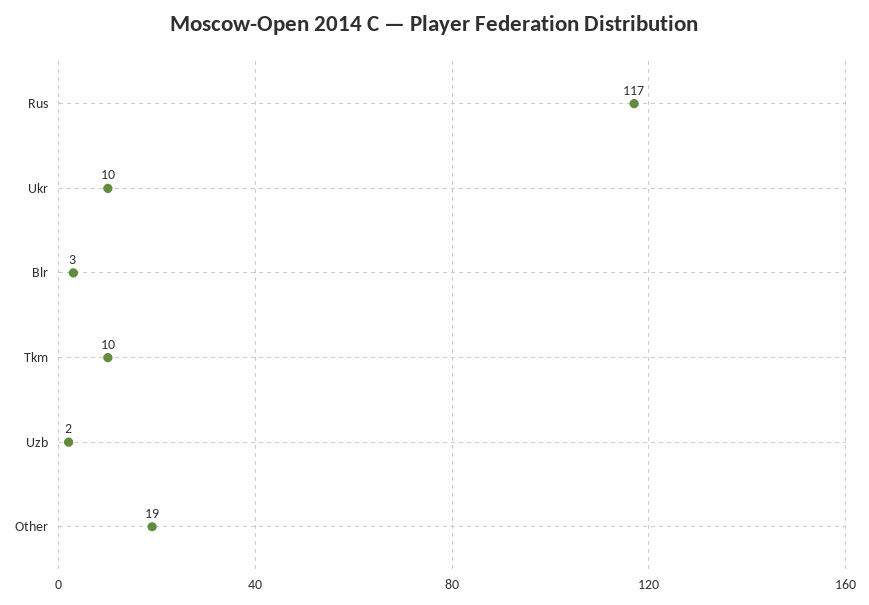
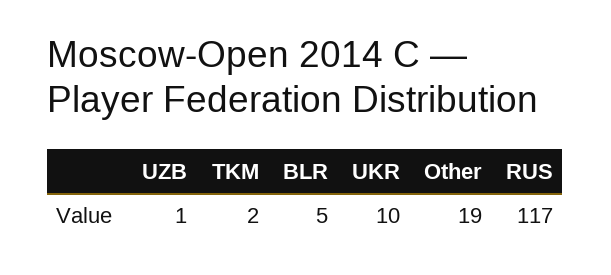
  {
    "Rus": 117,
    "Ukr": 10,
-   "Blr": 3,
+   "Blr": 5,
-   "Tkm": 10,
+   "Tkm": 2,
-   "Uzb": 2,
+   "Uzb": 1,
    "Other": 19
  }

